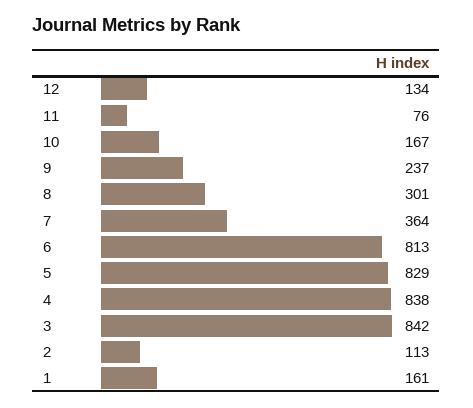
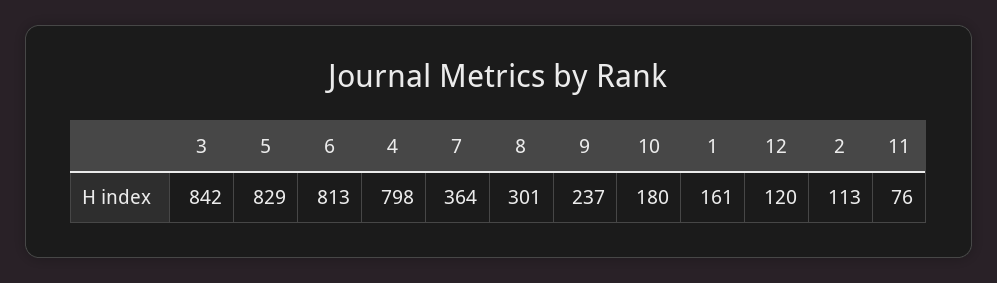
  {
-   "12": 134,
+   "12": 120,
    "11": 76,
-   "10": 167,
+   "10": 180,
    "9": 237,
    "8": 301,
    "7": 364,
    "6": 813,
    "5": 829,
-   "4": 838,
+   "4": 798,
    "3": 842,
    "2": 113,
    "1": 161
  }

